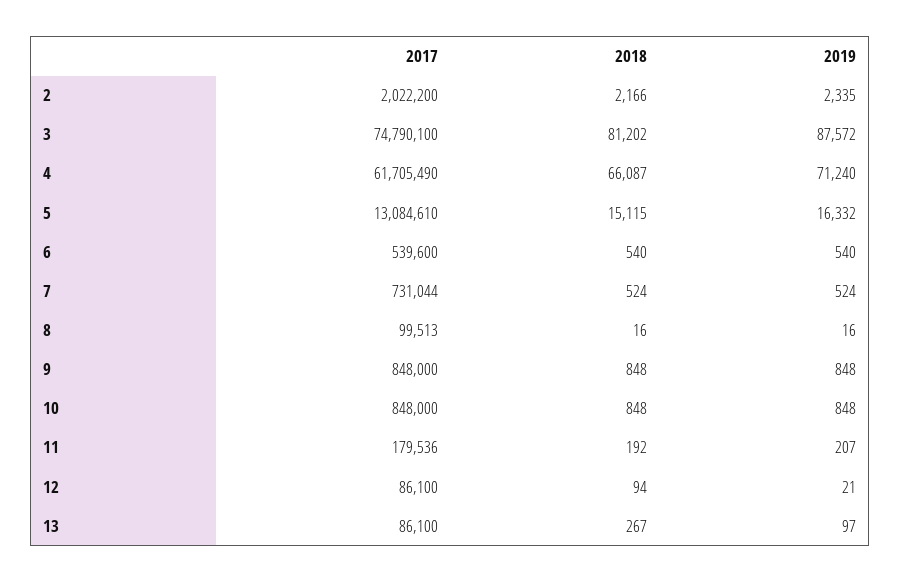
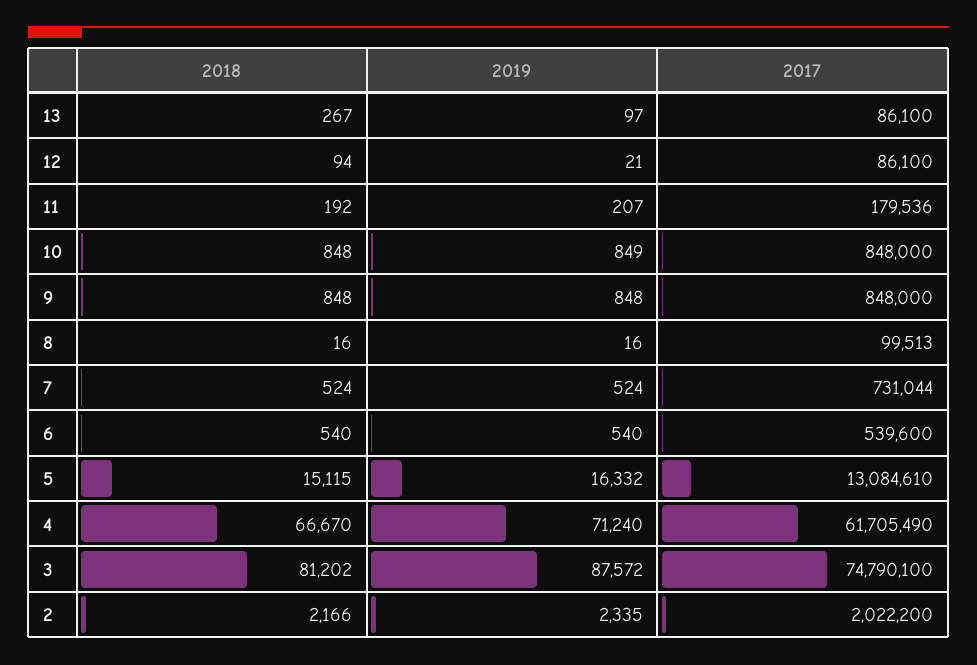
  {
    "2017": {
      "2": 2022200,
      "3": 74790100,
      "4": 61705490,
      "5": 13084610,
      "6": 539600,
      "7": 731044,
      "8": 99513,
      "9": 848000,
      "10": 848000,
      "11": 179536,
      "12": 86100,
      "13": 86100
    },
    "2018": {
      "2": 2166,
      "3": 81202,
-     "4": 66087,
+     "4": 66670,
      "5": 15115,
      "6": 540,
      "7": 524,
      "8": 16,
      "9": 848,
      "10": 848,
      "11": 192,
      "12": 94,
      "13": 267
    },
    "2019": {
      "2": 2335,
      "3": 87572,
      "4": 71240,
      "5": 16332,
      "6": 540,
      "7": 524,
      "8": 16,
      "9": 848,
-     "10": 848,
+     "10": 849,
      "11": 207,
      "12": 21,
      "13": 97
    }
  }

